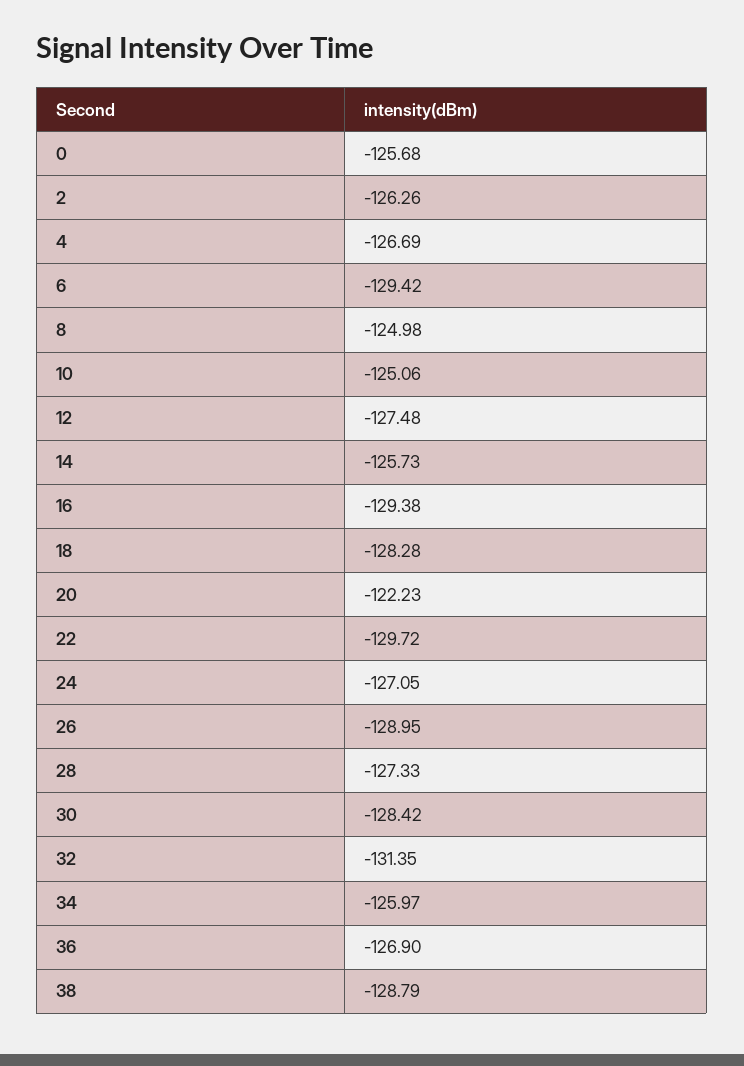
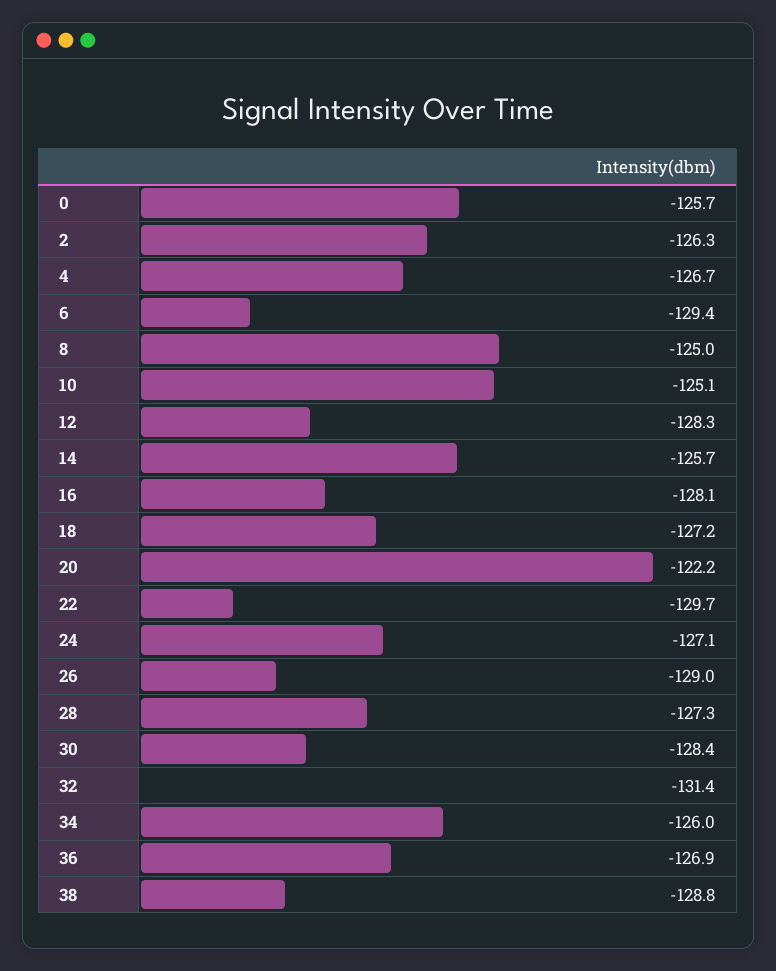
  {
    "0": -125.68,
    "2": -126.26,
    "4": -126.69,
    "6": -129.42,
    "8": -124.98,
    "10": -125.06,
-   "12": -127.48,
+   "12": -128.3,
    "14": -125.73,
-   "16": -129.38,
+   "16": -128.1,
-   "18": -128.28,
+   "18": -127.2,
    "20": -122.23,
    "22": -129.72,
    "24": -127.05,
    "26": -128.95,
    "28": -127.33,
    "30": -128.42,
    "32": -131.35,
    "34": -125.97,
    "36": -126.9,
    "38": -128.79
  }

